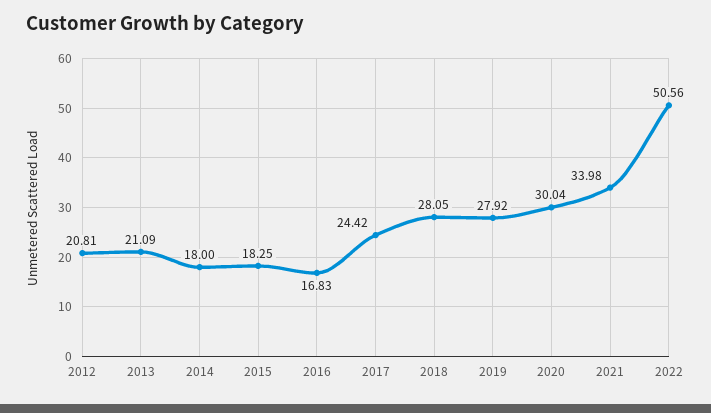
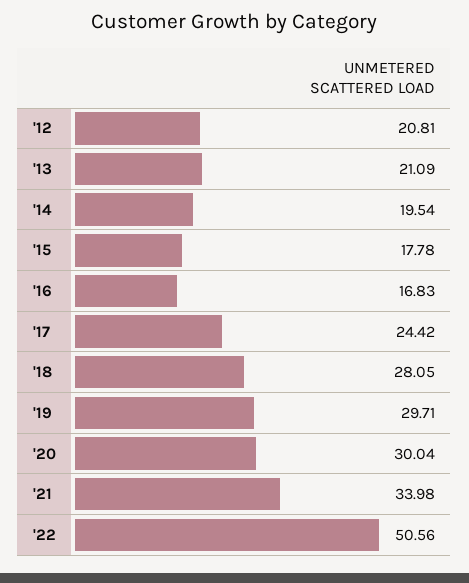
  {
    "2012": 20.81,
    "2013": 21.09,
-   "2014": 18,
+   "2014": 19.54,
-   "2015": 18.25,
+   "2015": 17.78,
    "2016": 16.83,
    "2017": 24.42,
    "2018": 28.05,
-   "2019": 27.92,
+   "2019": 29.71,
    "2020": 30.04,
    "2021": 33.98,
    "2022": 50.56
  }

